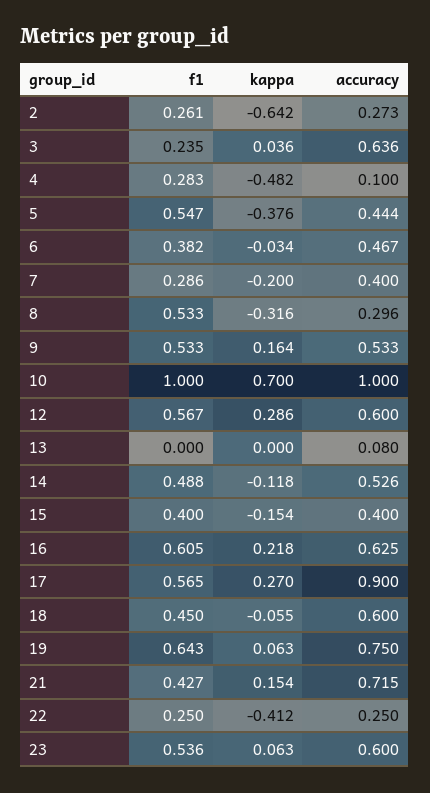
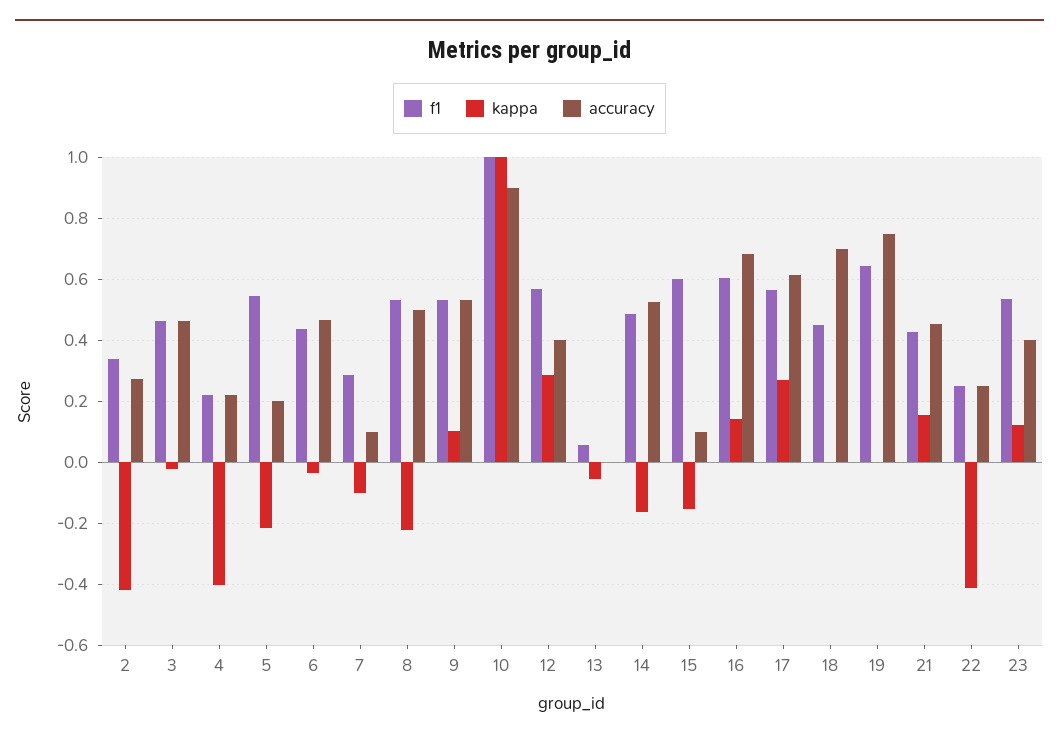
  {
    "f1": {
-     "2": 0.261,
+     "2": 0.34,
-     "3": 0.235,
+     "3": 0.46,
-     "4": 0.283,
+     "4": 0.22,
      "5": 0.547,
-     "6": 0.382,
+     "6": 0.44,
      "7": 0.286,
      "8": 0.533,
      "9": 0.533,
      "10": 1,
      "12": 0.567,
-     "13": 0,
+     "13": 0.06,
      "14": 0.488,
-     "15": 0.4,
+     "15": 0.6,
      "16": 0.605,
      "17": 0.565,
      "18": 0.45,
      "19": 0.643,
      "21": 0.427,
      "22": 0.25,
      "23": 0.536
    },
    "kappa": {
-     "2": -0.642,
+     "2": -0.42,
-     "3": 0.036,
+     "3": -0.02,
-     "4": -0.482,
+     "4": -0.4,
-     "5": -0.376,
+     "5": -0.22,
      "6": -0.034,
-     "7": -0.2,
+     "7": -0.1,
-     "8": -0.316,
+     "8": -0.22,
-     "9": 0.164,
+     "9": 0.1,
-     "10": 0.7,
+     "10": 1,
      "12": 0.286,
-     "13": 0,
+     "13": -0.06,
-     "14": -0.118,
+     "14": -0.16,
      "15": -0.154,
-     "16": 0.218,
+     "16": 0.14,
      "17": 0.27,
-     "18": -0.055,
+     "18": 0,
-     "19": 0.063,
+     "19": 0,
      "21": 0.154,
      "22": -0.412,
-     "23": 0.063
+     "23": 0.12
    },
    "accuracy": {
      "2": 0.273,
-     "3": 0.636,
+     "3": 0.46,
-     "4": 0.1,
+     "4": 0.22,
-     "5": 0.444,
+     "5": 0.2,
      "6": 0.467,
-     "7": 0.4,
+     "7": 0.1,
-     "8": 0.296,
+     "8": 0.5,
      "9": 0.533,
-     "10": 1,
+     "10": 0.9,
-     "12": 0.6,
+     "12": 0.4,
-     "13": 0.08,
+     "13": 0,
      "14": 0.526,
-     "15": 0.4,
+     "15": 0.1,
-     "16": 0.625,
+     "16": 0.68,
-     "17": 0.9,
+     "17": 0.62,
-     "18": 0.6,
+     "18": 0.7,
      "19": 0.75,
-     "21": 0.715,
+     "21": 0.46,
      "22": 0.25,
-     "23": 0.6
+     "23": 0.4
    }
  }

